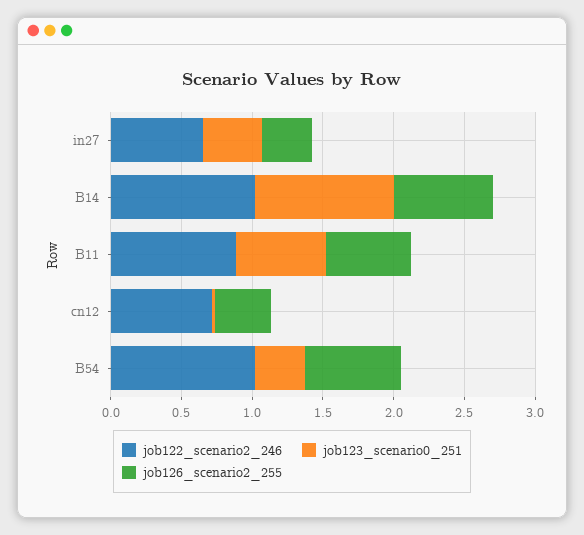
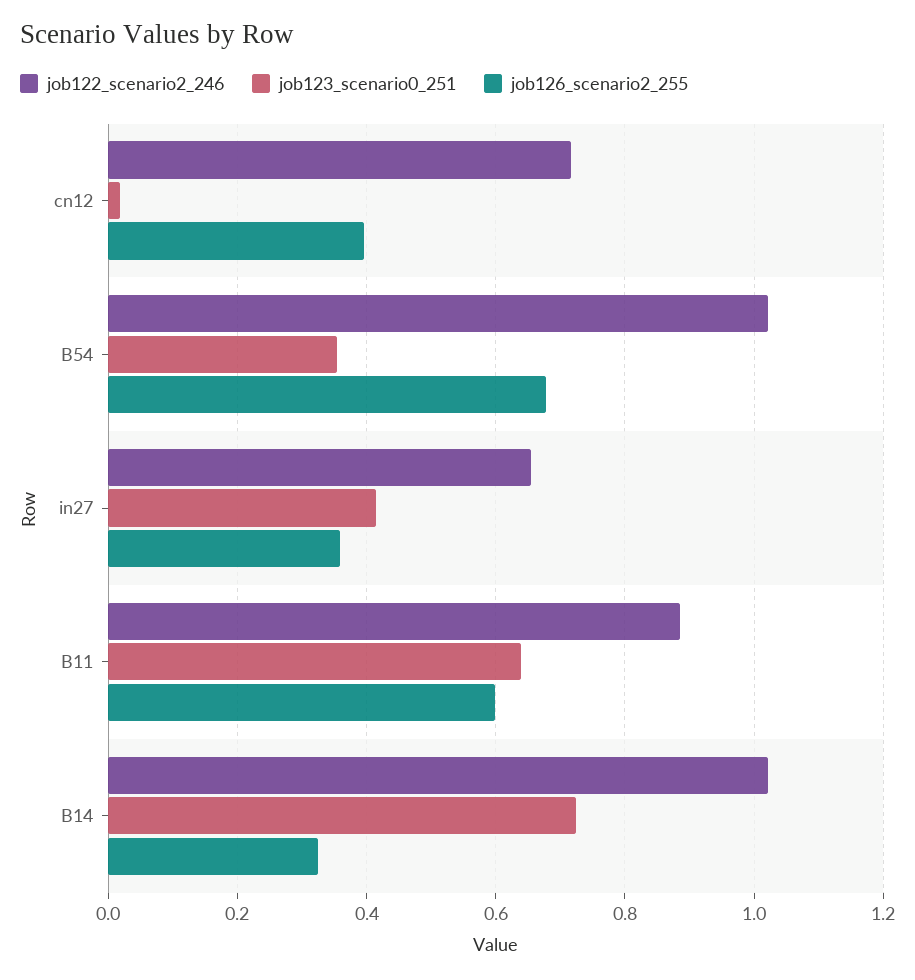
  {
    "job122_scenario2_246": {
      "in27": 0.66,
      "B14": 1.02,
      "B11": 0.88,
      "cn12": 0.72,
      "B54": 1.02
    },
    "job123_scenario0_251": {
      "in27": 0.42,
-     "B14": 1,
+     "B14": 0.72,
      "B11": 0.64,
      "cn12": 0.02,
      "B54": 0.36
    },
    "job126_scenario2_255": {
      "in27": 0.36,
-     "B14": 0.7,
+     "B14": 0.32,
      "B11": 0.6,
      "cn12": 0.4,
      "B54": 0.68
    }
  }

